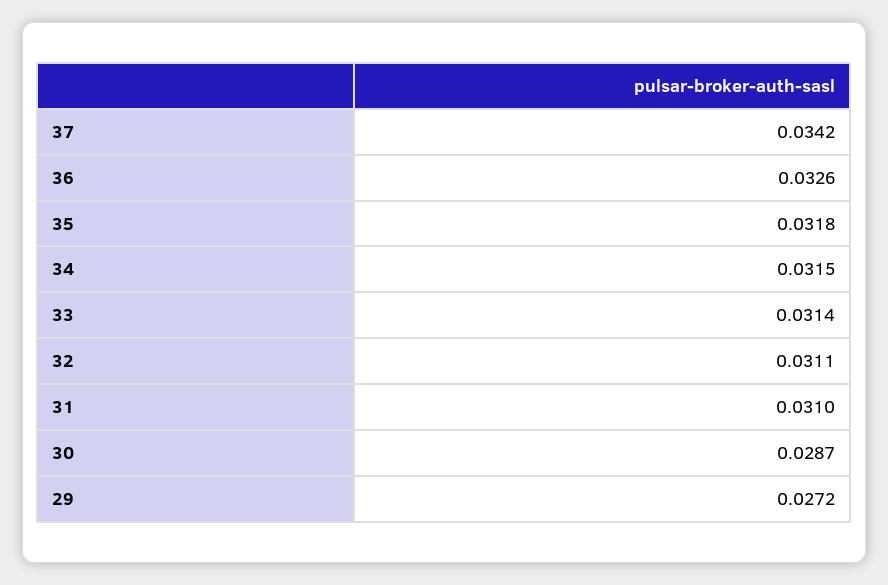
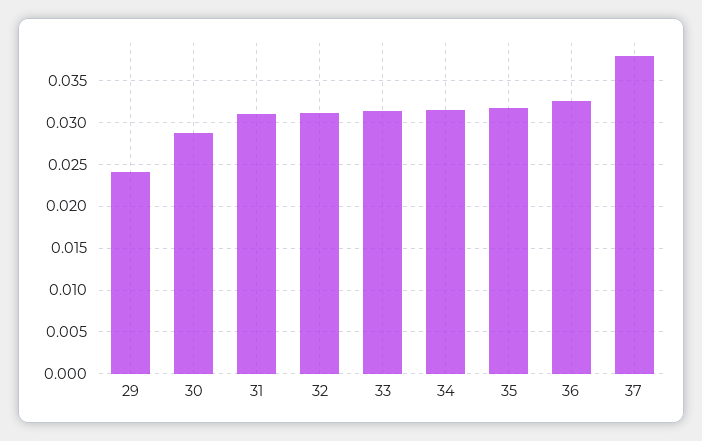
  {
-   "37": 0.0342,
+   "37": 0.038,
    "36": 0.0326,
    "35": 0.0318,
    "34": 0.0315,
    "33": 0.0314,
    "32": 0.0311,
    "31": 0.031,
    "30": 0.0287,
-   "29": 0.0272
+   "29": 0.024
  }

